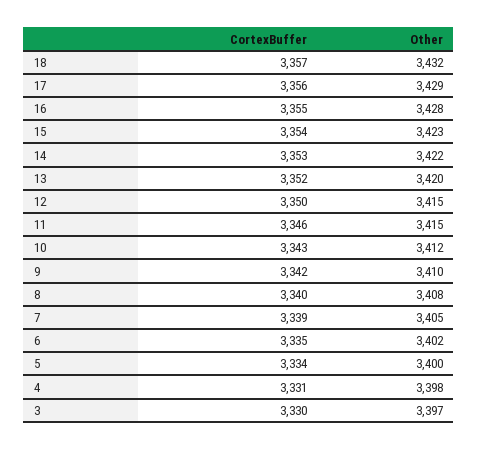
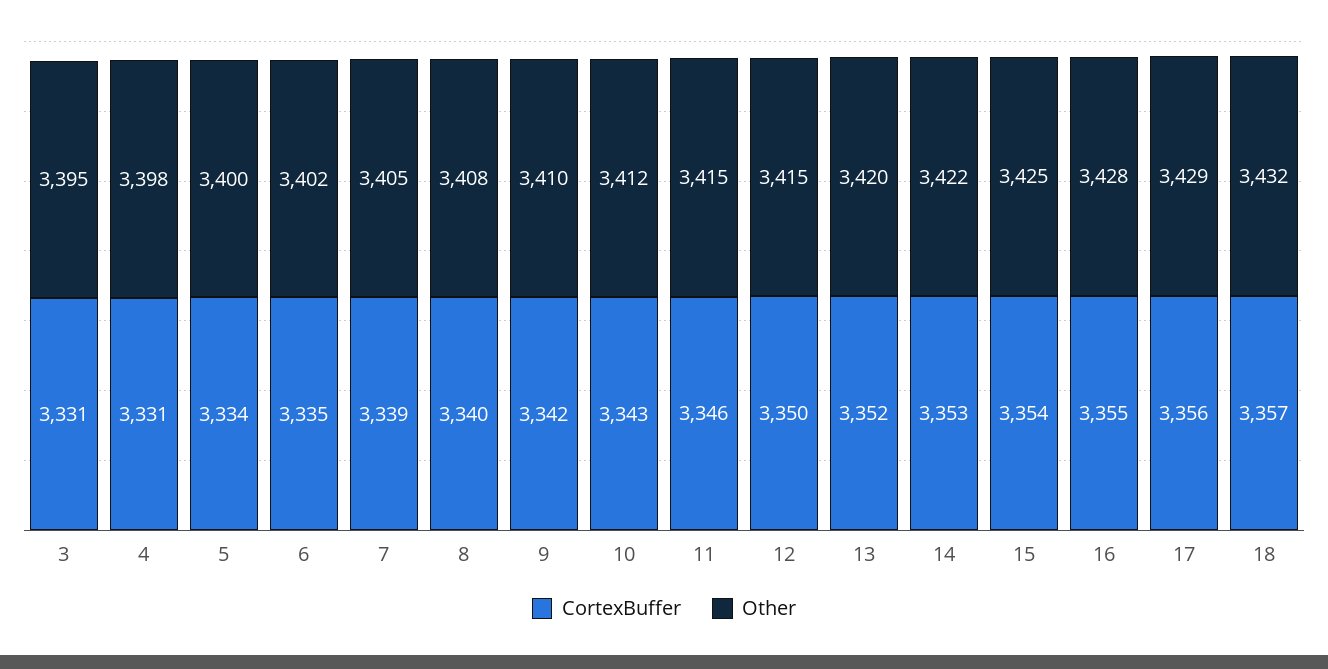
  {
    "CortexBuffer": {
      "18": 3357,
      "17": 3356,
      "16": 3355,
      "15": 3354,
      "14": 3353,
      "13": 3352,
      "12": 3350,
      "11": 3346,
      "10": 3343,
      "9": 3342,
      "8": 3340,
      "7": 3339,
      "6": 3335,
      "5": 3334,
      "4": 3331,
-     "3": 3330
+     "3": 3331
    },
    "Other": {
      "18": 3432,
      "17": 3429,
      "16": 3428,
-     "15": 3423,
+     "15": 3425,
      "14": 3422,
      "13": 3420,
      "12": 3415,
      "11": 3415,
      "10": 3412,
      "9": 3410,
      "8": 3408,
      "7": 3405,
      "6": 3402,
      "5": 3400,
      "4": 3398,
-     "3": 3397
+     "3": 3395
    }
  }

